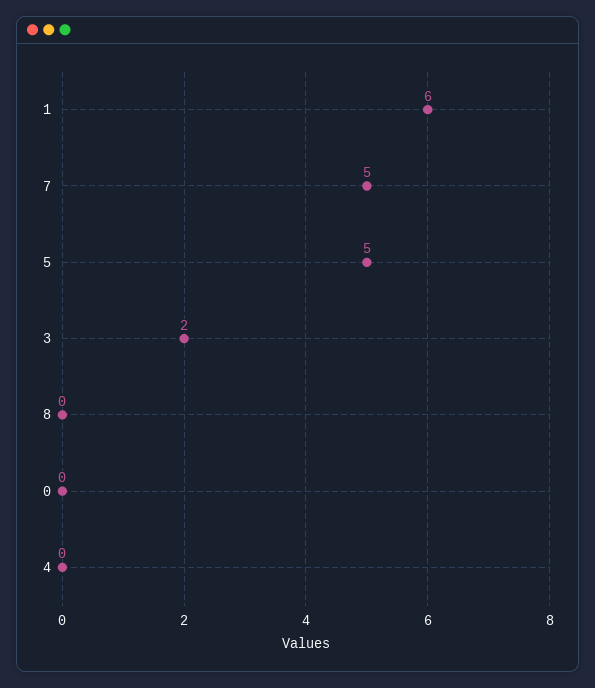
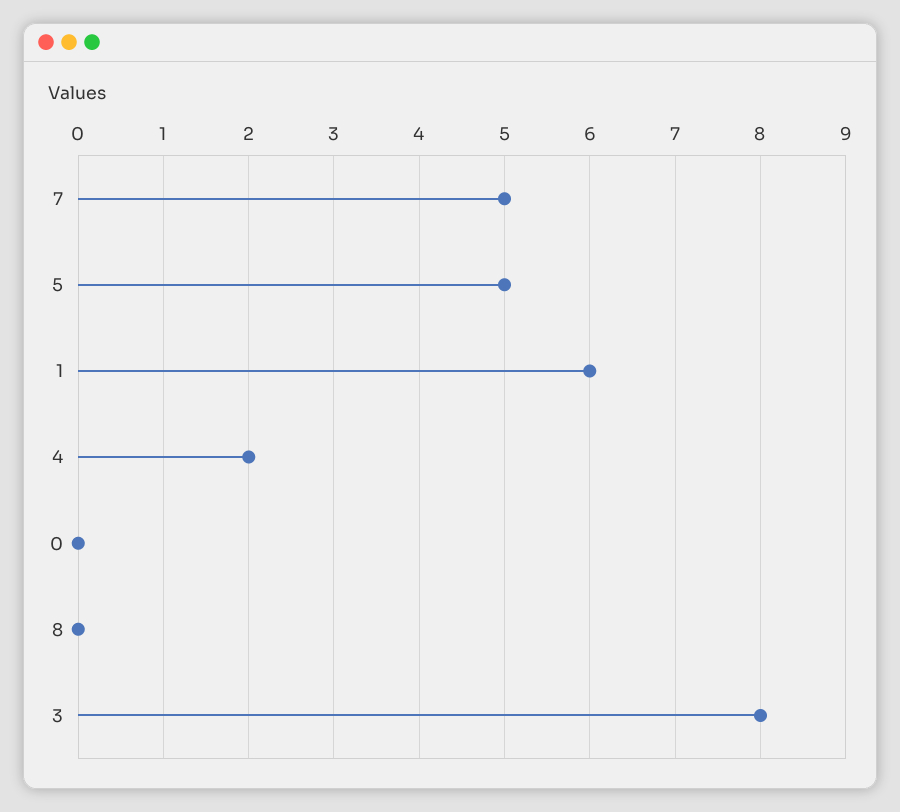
  {
    "1": 6,
    "7": 5,
    "5": 5,
-   "3": 2,
+   "3": 8,
    "8": 0,
    "0": 0,
-   "4": 0
+   "4": 2
  }

